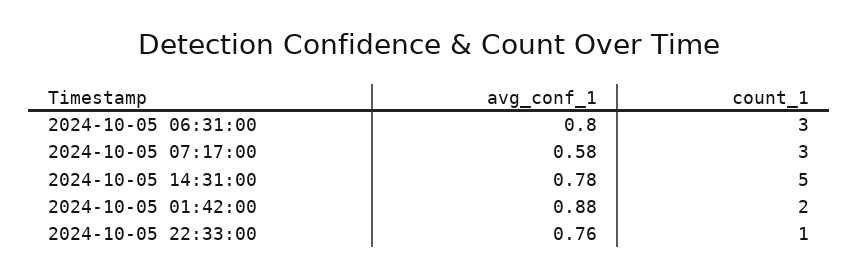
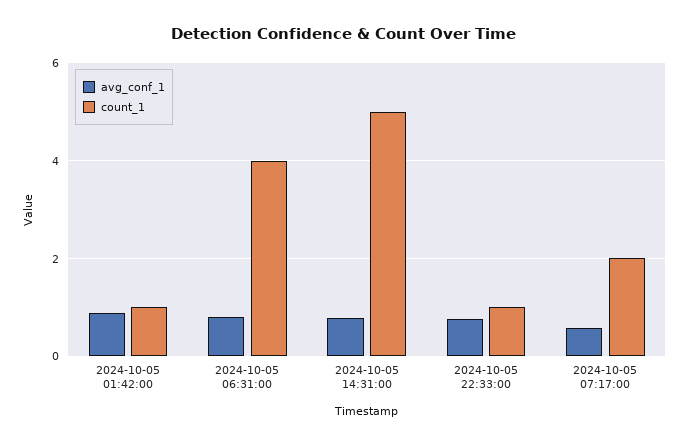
  {
    "avg_conf_1": {
      "2024-10-05 06:31:00": 0.8,
      "2024-10-05 07:17:00": 0.58,
      "2024-10-05 14:31:00": 0.78,
      "2024-10-05 01:42:00": 0.88,
      "2024-10-05 22:33:00": 0.76
    },
    "count_1": {
-     "2024-10-05 06:31:00": 3,
+     "2024-10-05 06:31:00": 4,
-     "2024-10-05 07:17:00": 3,
+     "2024-10-05 07:17:00": 2,
      "2024-10-05 14:31:00": 5,
-     "2024-10-05 01:42:00": 2,
+     "2024-10-05 01:42:00": 1,
      "2024-10-05 22:33:00": 1
    }
  }

